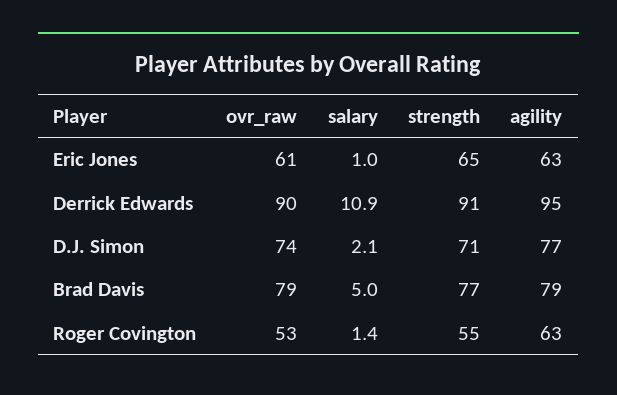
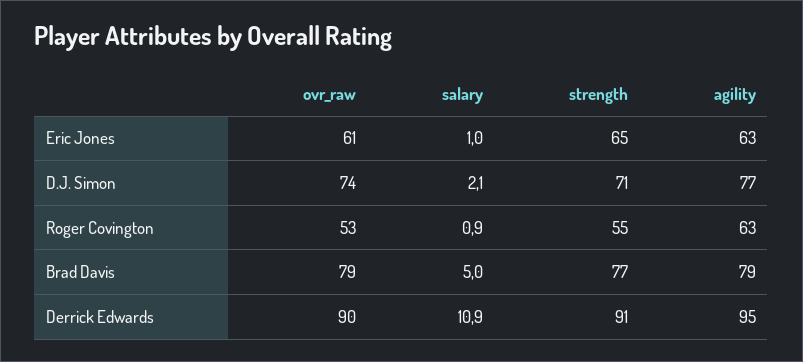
  {
    "ovr_raw": {
      "Eric Jones": 61,
      "Derrick Edwards": 90,
      "D.J. Simon": 74,
      "Brad Davis": 79,
      "Roger Covington": 53
    },
    "salary": {
      "Eric Jones": 1,
      "Derrick Edwards": 10.9,
      "D.J. Simon": 2.1,
      "Brad Davis": 5,
-     "Roger Covington": 1.4
+     "Roger Covington": 0.9
    },
    "strength": {
      "Eric Jones": 65,
      "Derrick Edwards": 91,
      "D.J. Simon": 71,
      "Brad Davis": 77,
      "Roger Covington": 55
    },
    "agility": {
      "Eric Jones": 63,
      "Derrick Edwards": 95,
      "D.J. Simon": 77,
      "Brad Davis": 79,
      "Roger Covington": 63
    }
  }

